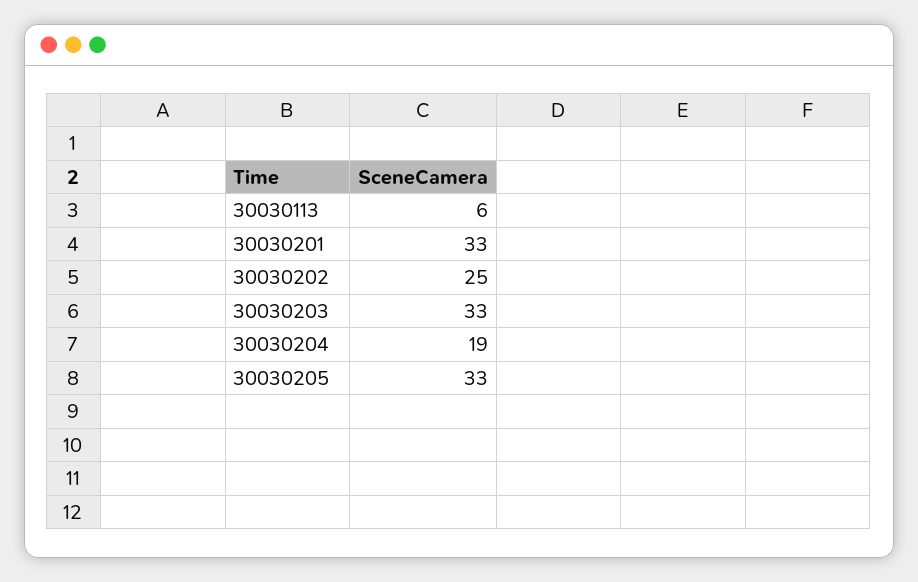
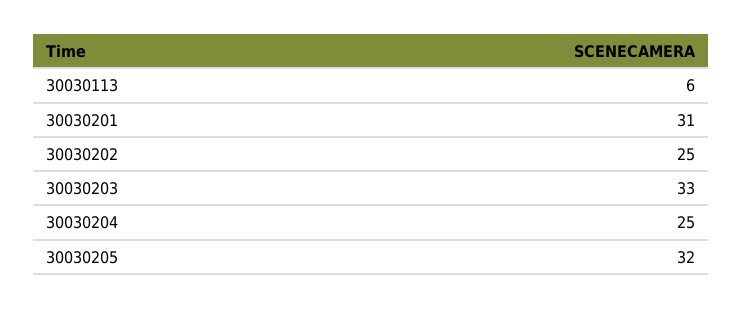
  {
    "30030113": 6,
-   "30030201": 33,
+   "30030201": 31,
    "30030202": 25,
    "30030203": 33,
-   "30030204": 19,
+   "30030204": 25,
-   "30030205": 33
+   "30030205": 32
  }

